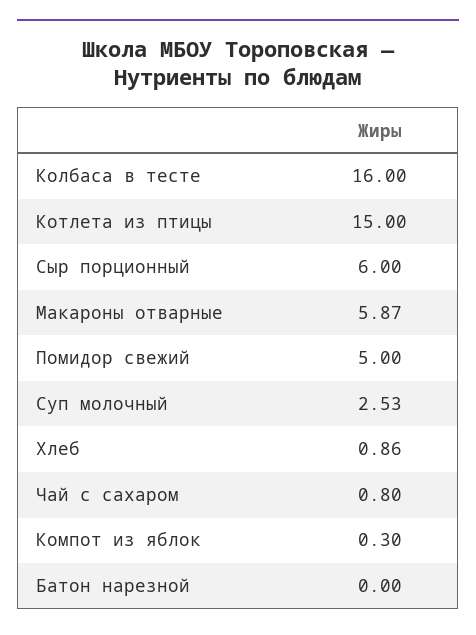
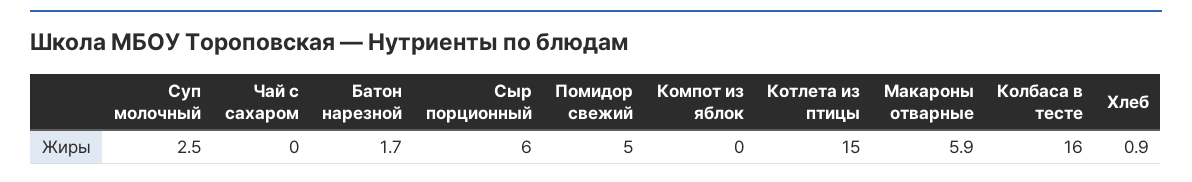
  {
    "Колбаса в тесте": 16,
    "Котлета из птицы": 15,
    "Сыр порционный": 6,
    "Макароны отварные": 5.87,
    "Помидор свежий": 5,
    "Суп молочный": 2.53,
    "Хлеб": 0.86,
-   "Чай с сахаром": 0.8,
+   "Чай с сахаром": 0,
-   "Компот из яблок": 0.3,
+   "Компот из яблок": 0,
-   "Батон нарезной": 0
+   "Батон нарезной": 1.7
  }

